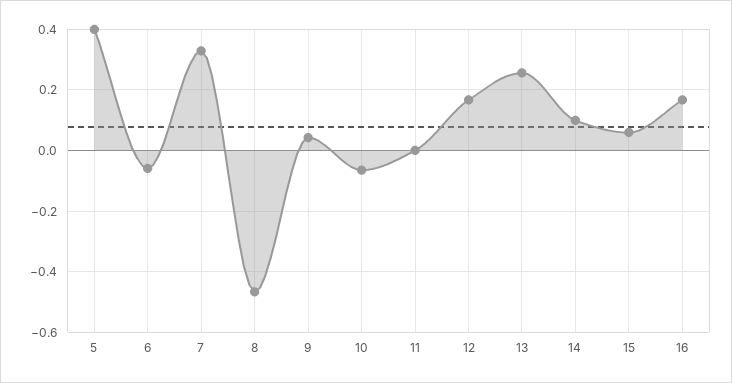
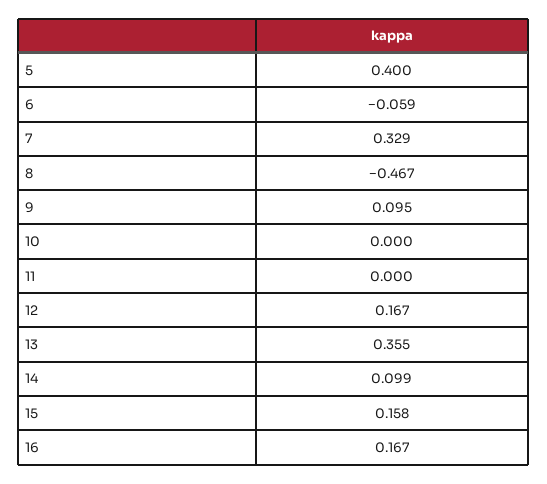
  {
    "5": 0.4,
    "6": -0.059,
    "7": 0.329,
    "8": -0.467,
-   "9": 0.04,
+   "9": 0.095,
-   "10": -0.06,
+   "10": 0,
    "11": 0,
    "12": 0.167,
-   "13": 0.26,
+   "13": 0.355,
    "14": 0.099,
-   "15": 0.06,
+   "15": 0.158,
    "16": 0.167
  }

